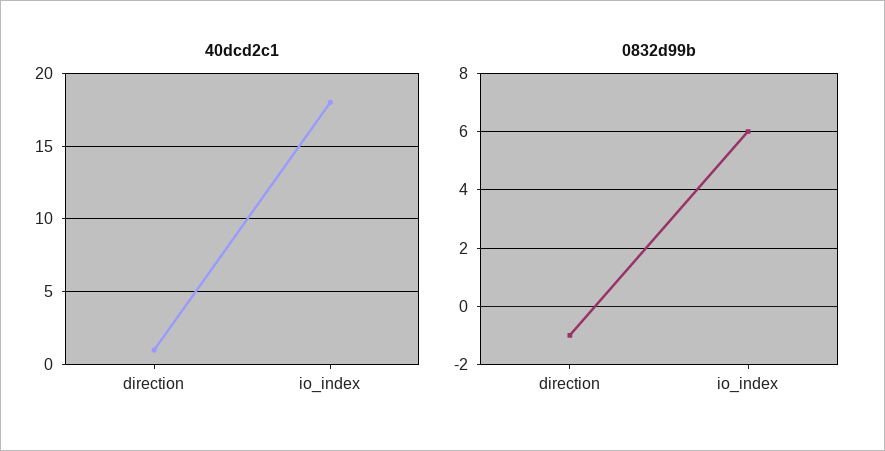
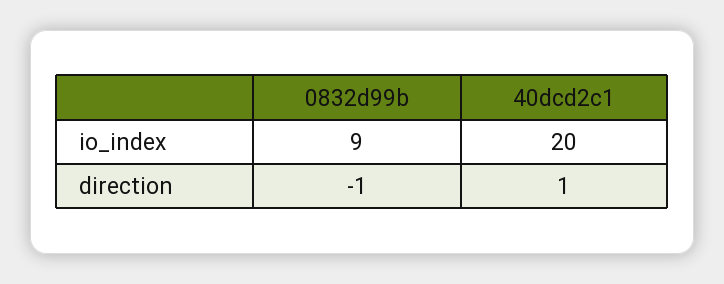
  {
    "40dcd2c1": {
      "direction": 1,
-     "io_index": 18
+     "io_index": 20
    },
    "0832d99b": {
      "direction": -1,
-     "io_index": 6
+     "io_index": 9
    }
  }

